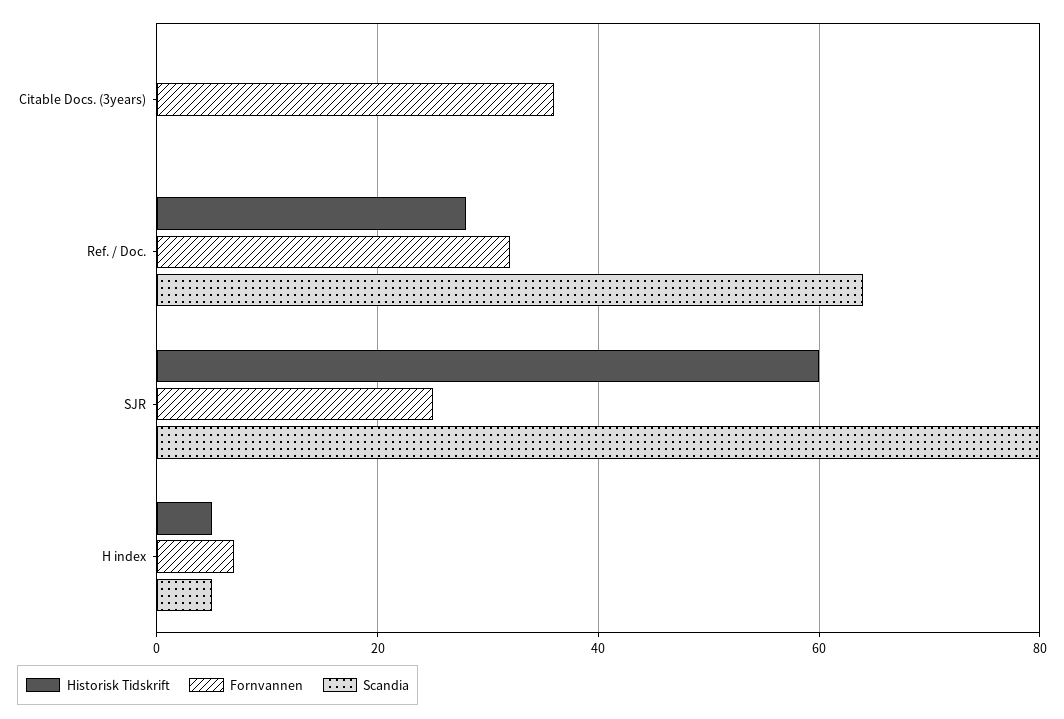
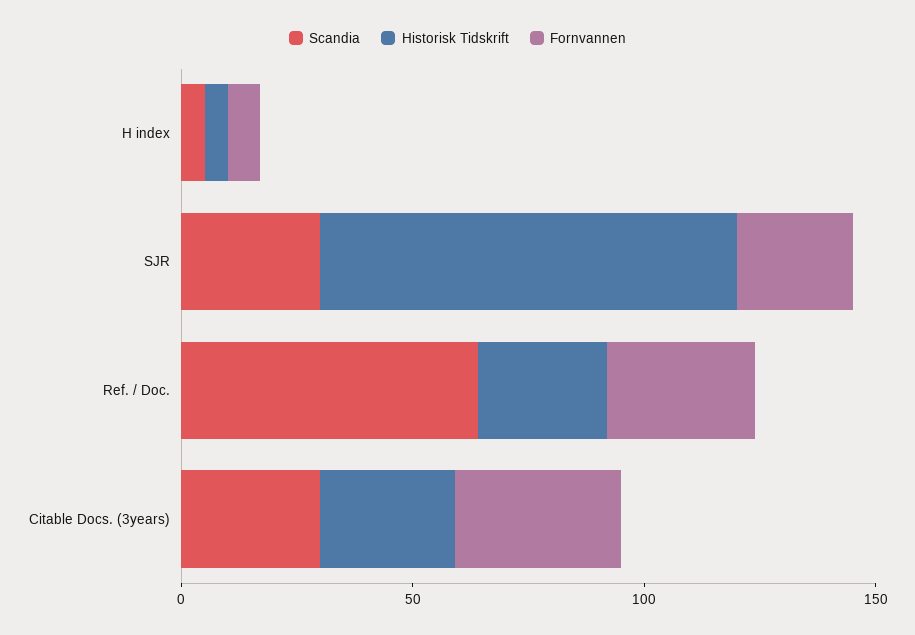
  {
    "Historisk Tidskrift": {
-     "Citable Docs. (3years)": 0,
+     "Citable Docs. (3years)": 30,
      "Ref. / Doc.": 30,
-     "SJR": 60,
+     "SJR": 90,
      "H index": 5
    },
    "Fornvannen": {
      "Citable Docs. (3years)": 35,
      "Ref. / Doc.": 30,
      "SJR": 25,
      "H index": 5
    },
    "Scandia": {
-     "Citable Docs. (3years)": 0,
+     "Citable Docs. (3years)": 30,
      "Ref. / Doc.": 65,
-     "SJR": 80,
+     "SJR": 30,
      "H index": 5
    }
  }

